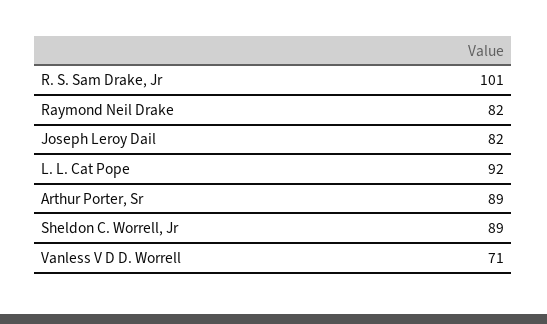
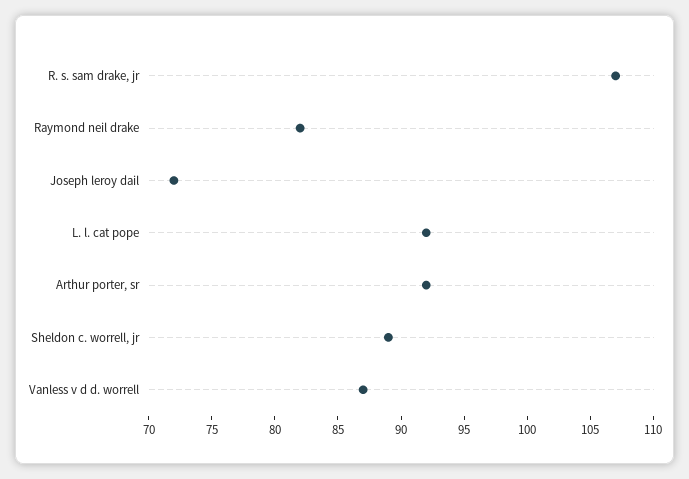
  {
-   "R. S. Sam Drake, Jr": 101,
+   "R. S. Sam Drake, Jr": 107,
    "Raymond Neil Drake": 82,
-   "Joseph Leroy Dail": 82,
+   "Joseph Leroy Dail": 72,
    "L. L. Cat Pope": 92,
-   "Arthur Porter, Sr": 89,
+   "Arthur Porter, Sr": 92,
    "Sheldon C. Worrell, Jr": 89,
-   "Vanless V D D. Worrell": 71
+   "Vanless V D D. Worrell": 87
  }

